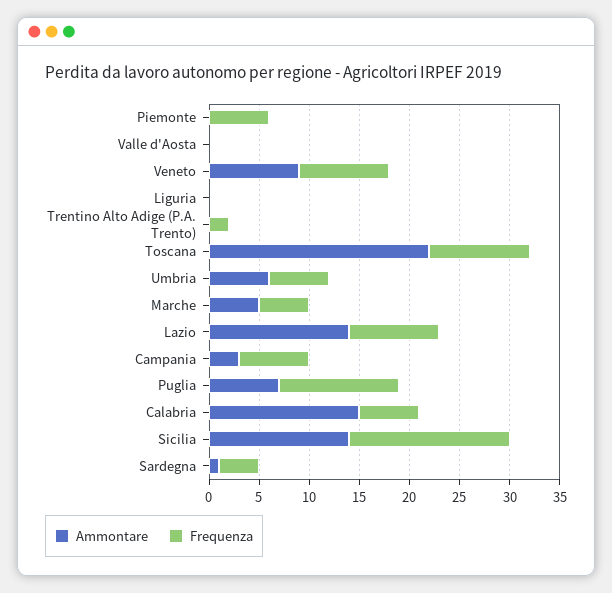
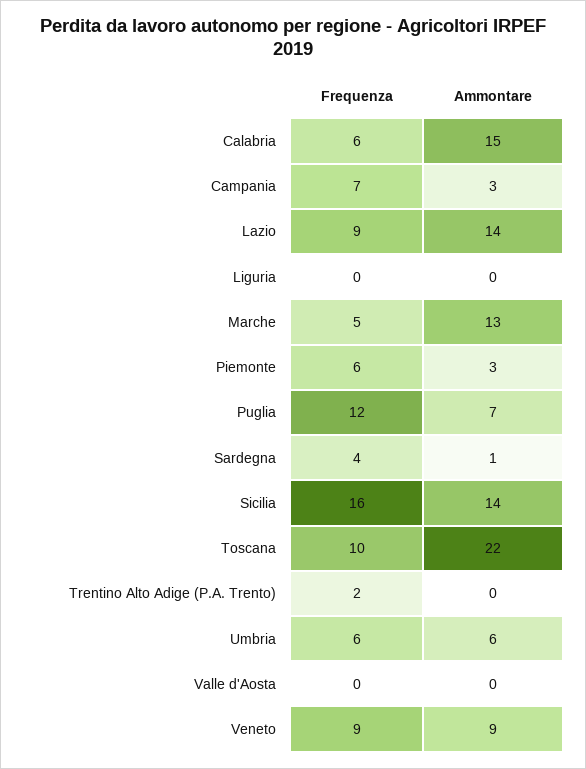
  {
    "Ammontare": {
-     "Piemonte": 0,
+     "Piemonte": 3,
      "Valle d'Aosta": 0,
      "Veneto": 9,
      "Liguria": 0,
      "Trentino Alto Adige (P.A. Trento)": 0,
      "Toscana": 22,
      "Umbria": 6,
-     "Marche": 5,
+     "Marche": 13,
      "Lazio": 14,
      "Campania": 3,
      "Puglia": 7,
      "Calabria": 15,
      "Sicilia": 14,
      "Sardegna": 1
    },
    "Frequenza": {
      "Piemonte": 6,
      "Valle d'Aosta": 0,
      "Veneto": 9,
      "Liguria": 0,
      "Trentino Alto Adige (P.A. Trento)": 2,
      "Toscana": 10,
      "Umbria": 6,
      "Marche": 5,
      "Lazio": 9,
      "Campania": 7,
      "Puglia": 12,
      "Calabria": 6,
      "Sicilia": 16,
      "Sardegna": 4
    }
  }

